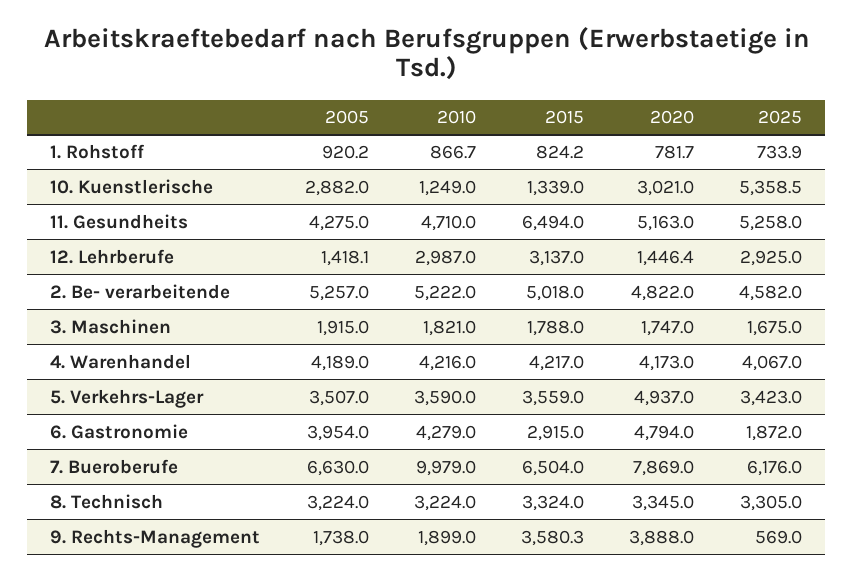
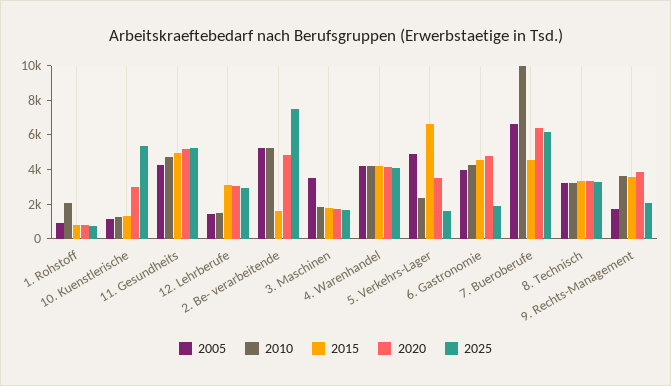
  {
    "2005": {
      "1. Rohstoff": 920.2,
-     "10. Kuenstlerische": 2882,
+     "10. Kuenstlerische": 1000,
      "11. Gesundheits": 4275,
      "12. Lehrberufe": 1418.1,
      "2. Be- verarbeitende": 5257,
-     "3. Maschinen": 1915,
+     "3. Maschinen": 3500,
      "4. Warenhandel": 4189,
-     "5. Verkehrs-Lager": 3507,
+     "5. Verkehrs-Lager": 5000,
      "6. Gastronomie": 3954,
      "7. Bueroberufe": 6630,
      "8. Technisch": 3224,
      "9. Rechts-Management": 1738
    },
    "2010": {
-     "1. Rohstoff": 866.7,
+     "1. Rohstoff": 2000,
      "10. Kuenstlerische": 1249,
      "11. Gesundheits": 4710,
-     "12. Lehrberufe": 2987,
+     "12. Lehrberufe": 1500,
      "2. Be- verarbeitende": 5222,
      "3. Maschinen": 1821,
      "4. Warenhandel": 4216,
-     "5. Verkehrs-Lager": 3590,
+     "5. Verkehrs-Lager": 2500,
      "6. Gastronomie": 4279,
      "7. Bueroberufe": 9979,
      "8. Technisch": 3224,
-     "9. Rechts-Management": 1899
+     "9. Rechts-Management": 3500
    },
    "2015": {
      "1. Rohstoff": 824.2,
      "10. Kuenstlerische": 1339,
-     "11. Gesundheits": 6494,
+     "11. Gesundheits": 5000,
      "12. Lehrberufe": 3137,
-     "2. Be- verarbeitende": 5018,
+     "2. Be- verarbeitende": 1500,
      "3. Maschinen": 1788,
      "4. Warenhandel": 4217,
-     "5. Verkehrs-Lager": 3559,
+     "5. Verkehrs-Lager": 6500,
-     "6. Gastronomie": 2915,
+     "6. Gastronomie": 4500,
-     "7. Bueroberufe": 6504,
+     "7. Bueroberufe": 4500,
      "8. Technisch": 3324,
      "9. Rechts-Management": 3580.3
    },
    "2020": {
      "1. Rohstoff": 781.7,
      "10. Kuenstlerische": 3021,
      "11. Gesundheits": 5163,
-     "12. Lehrberufe": 1446.4,
+     "12. Lehrberufe": 3000,
      "2. Be- verarbeitende": 4822,
      "3. Maschinen": 1747,
      "4. Warenhandel": 4173,
-     "5. Verkehrs-Lager": 4937,
+     "5. Verkehrs-Lager": 3500,
      "6. Gastronomie": 4794,
-     "7. Bueroberufe": 7869,
+     "7. Bueroberufe": 6500,
      "8. Technisch": 3345,
      "9. Rechts-Management": 3888
    },
    "2025": {
      "1. Rohstoff": 733.9,
      "10. Kuenstlerische": 5358.5,
      "11. Gesundheits": 5258,
      "12. Lehrberufe": 2925,
-     "2. Be- verarbeitende": 4582,
+     "2. Be- verarbeitende": 7500,
      "3. Maschinen": 1675,
      "4. Warenhandel": 4067,
-     "5. Verkehrs-Lager": 3423,
+     "5. Verkehrs-Lager": 1500,
      "6. Gastronomie": 1872,
      "7. Bueroberufe": 6176,
      "8. Technisch": 3305,
-     "9. Rechts-Management": 569
+     "9. Rechts-Management": 2000
    }
  }

